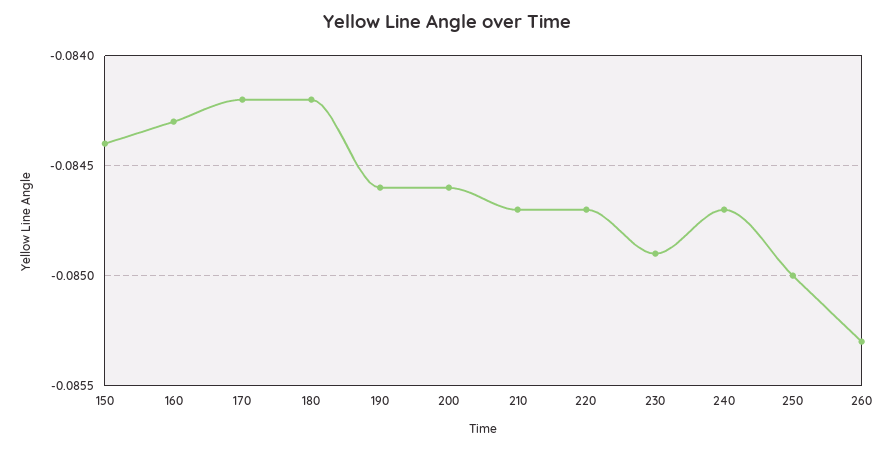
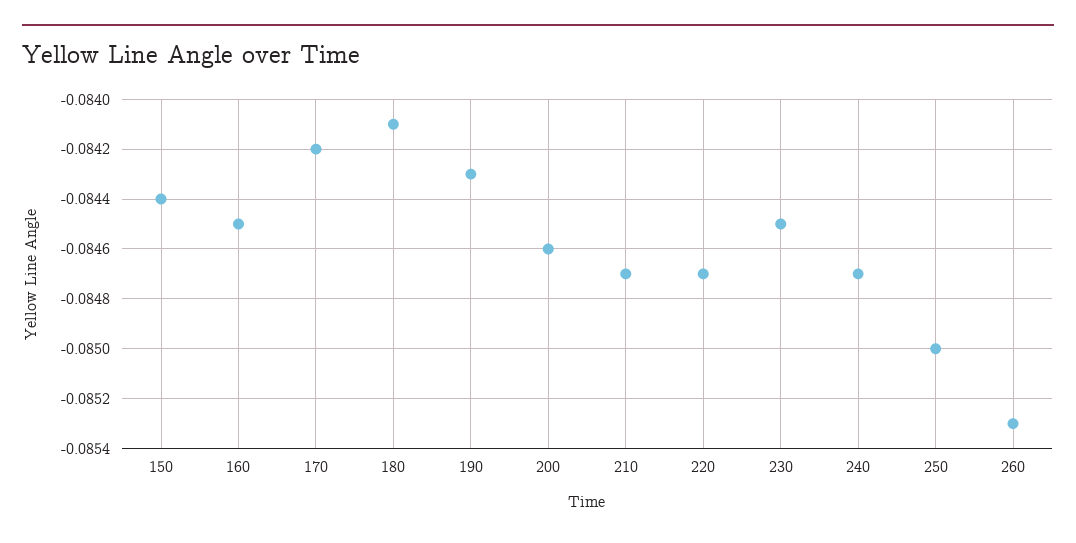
  {
    "150": -0.0844,
-   "160": -0.0843,
+   "160": -0.0845,
    "170": -0.0842,
-   "180": -0.0842,
+   "180": -0.0841,
-   "190": -0.0846,
+   "190": -0.0843,
    "200": -0.0846,
    "210": -0.0847,
    "220": -0.0847,
-   "230": -0.0849,
+   "230": -0.0845,
    "240": -0.0847,
    "250": -0.085,
    "260": -0.0853
  }

